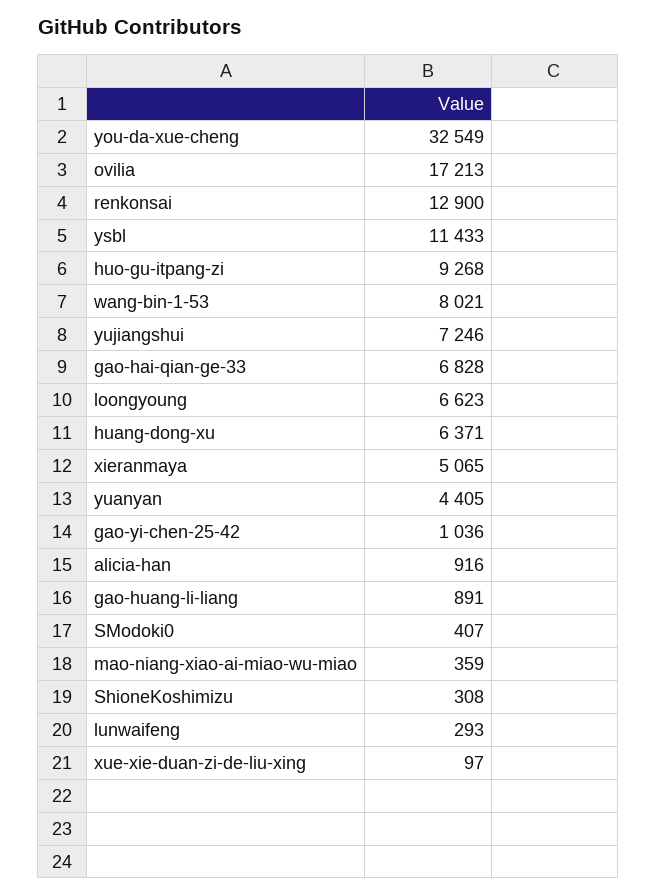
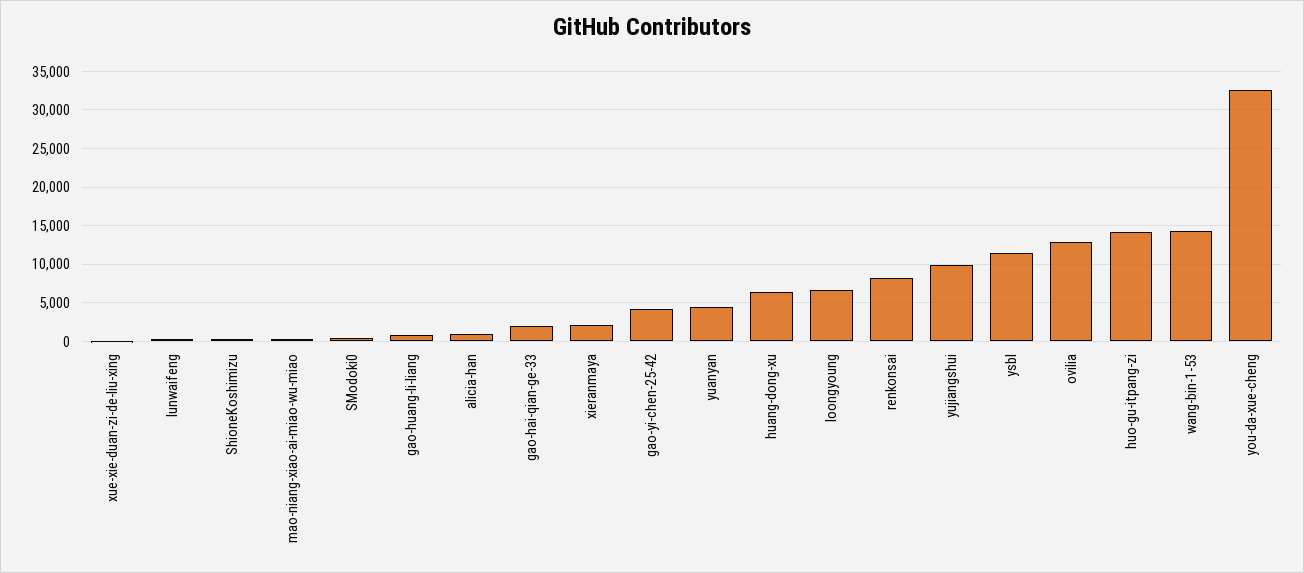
  {
    "you-da-xue-cheng": 32549,
-   "ovilia": 17213,
+   "ovilia": 13000,
-   "renkonsai": 12900,
+   "renkonsai": 8000,
    "ysbl": 11433,
-   "huo-gu-itpang-zi": 9268,
+   "huo-gu-itpang-zi": 14000,
-   "wang-bin-1-53": 8021,
+   "wang-bin-1-53": 14000,
-   "yujiangshui": 7246,
+   "yujiangshui": 10000,
-   "gao-hai-qian-ge-33": 6828,
+   "gao-hai-qian-ge-33": 2000,
    "loongyoung": 6623,
    "huang-dong-xu": 6371,
-   "xieranmaya": 5065,
+   "xieranmaya": 2000,
    "yuanyan": 4405,
-   "gao-yi-chen-25-42": 1036,
+   "gao-yi-chen-25-42": 4000,
    "alicia-han": 916,
    "gao-huang-li-liang": 891,
    "SModoki0": 407,
    "mao-niang-xiao-ai-miao-wu-miao": 359,
    "ShioneKoshimizu": 308,
    "lunwaifeng": 293,
    "xue-xie-duan-zi-de-liu-xing": 97
  }

